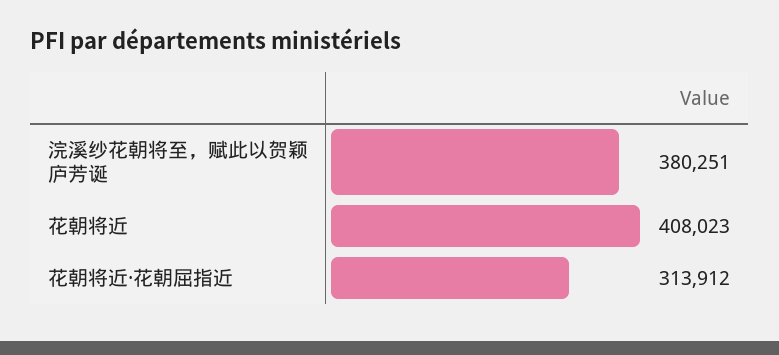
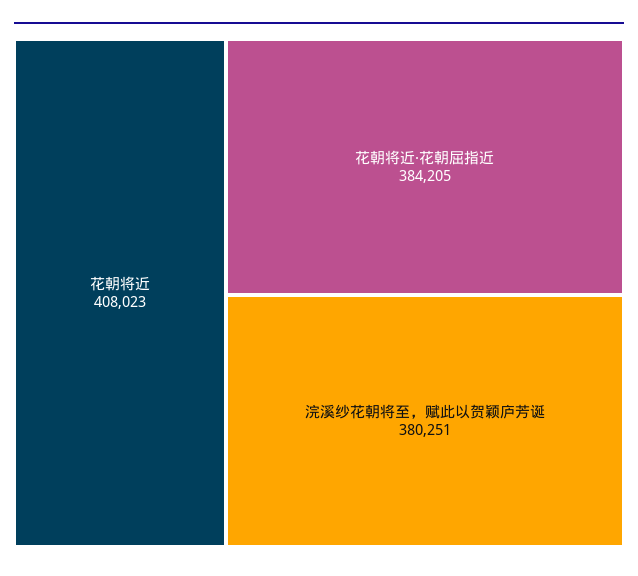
  {
    "浣溪纱花朝将至，赋此以贺颖庐芳诞": 380251,
    "花朝将近": 408023,
-   "花朝将近·花朝屈指近": 313912
+   "花朝将近·花朝屈指近": 384205
  }

